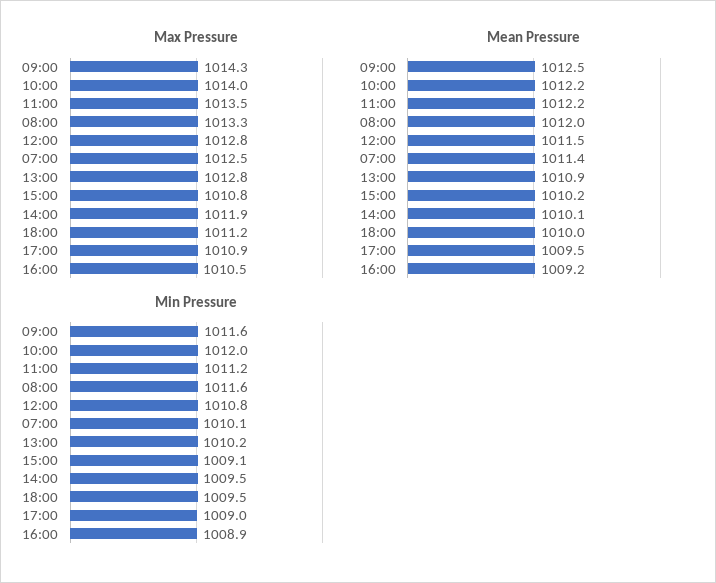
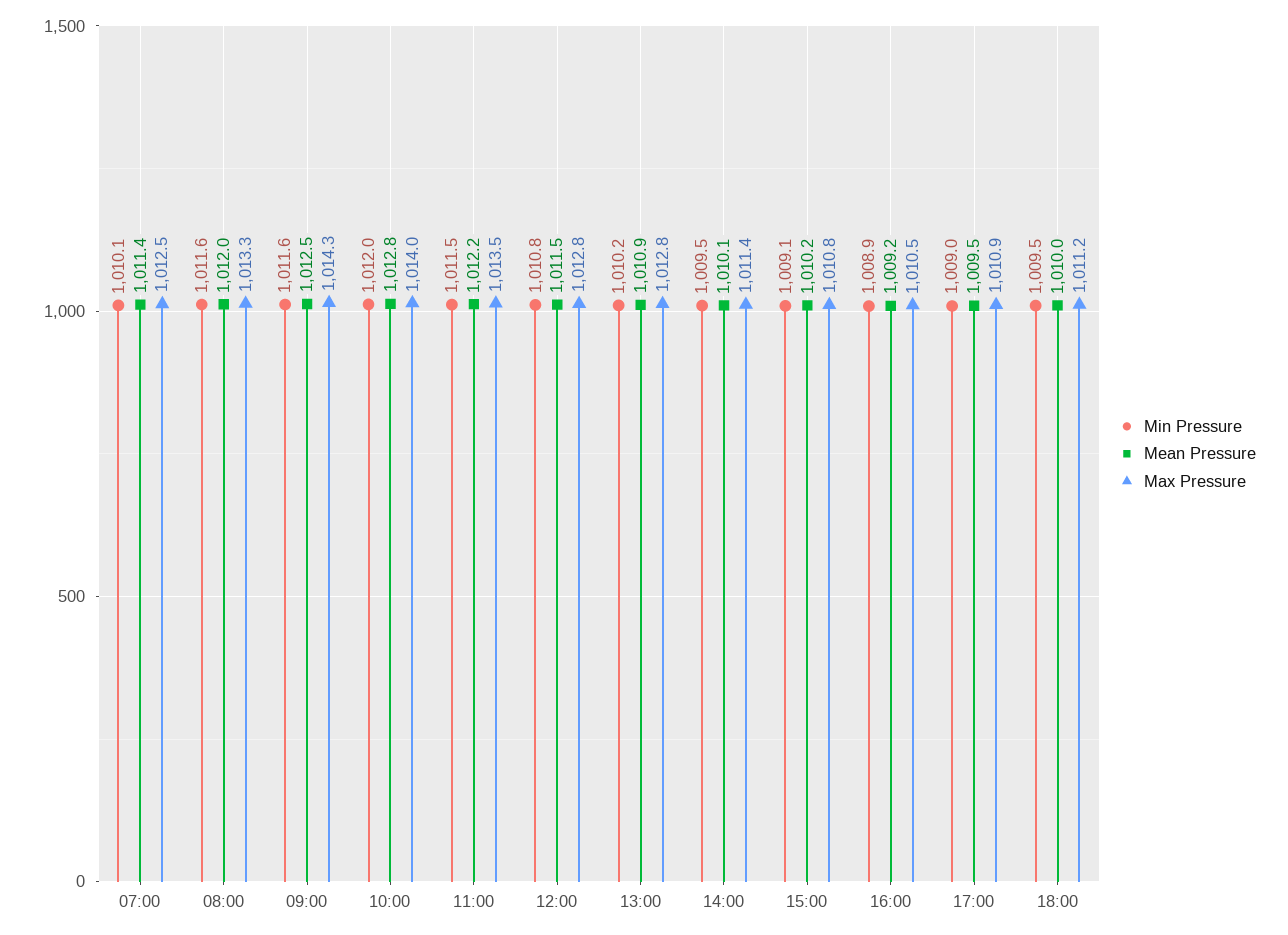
  {
    "Max Pressure": {
      "09:00": 1014.3,
      "10:00": 1014,
      "11:00": 1013.5,
      "08:00": 1013.3,
      "12:00": 1012.8,
      "07:00": 1012.5,
      "13:00": 1012.8,
      "15:00": 1010.8,
-     "14:00": 1011.9,
+     "14:00": 1011.4,
      "18:00": 1011.2,
      "17:00": 1010.9,
      "16:00": 1010.5
    },
    "Mean Pressure": {
      "09:00": 1012.5,
-     "10:00": 1012.2,
+     "10:00": 1012.8,
      "11:00": 1012.2,
      "08:00": 1012,
      "12:00": 1011.5,
      "07:00": 1011.4,
      "13:00": 1010.9,
      "15:00": 1010.2,
      "14:00": 1010.1,
      "18:00": 1010,
      "17:00": 1009.5,
      "16:00": 1009.2
    },
    "Min Pressure": {
      "09:00": 1011.6,
      "10:00": 1012,
-     "11:00": 1011.2,
+     "11:00": 1011.5,
      "08:00": 1011.6,
      "12:00": 1010.8,
      "07:00": 1010.1,
      "13:00": 1010.2,
      "15:00": 1009.1,
      "14:00": 1009.5,
      "18:00": 1009.5,
      "17:00": 1009,
      "16:00": 1008.9
    }
  }

